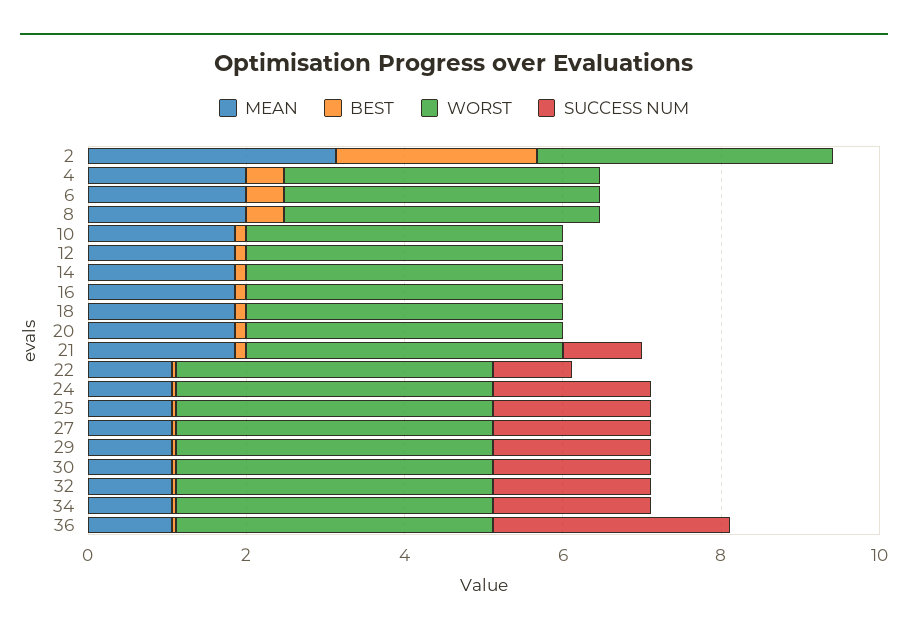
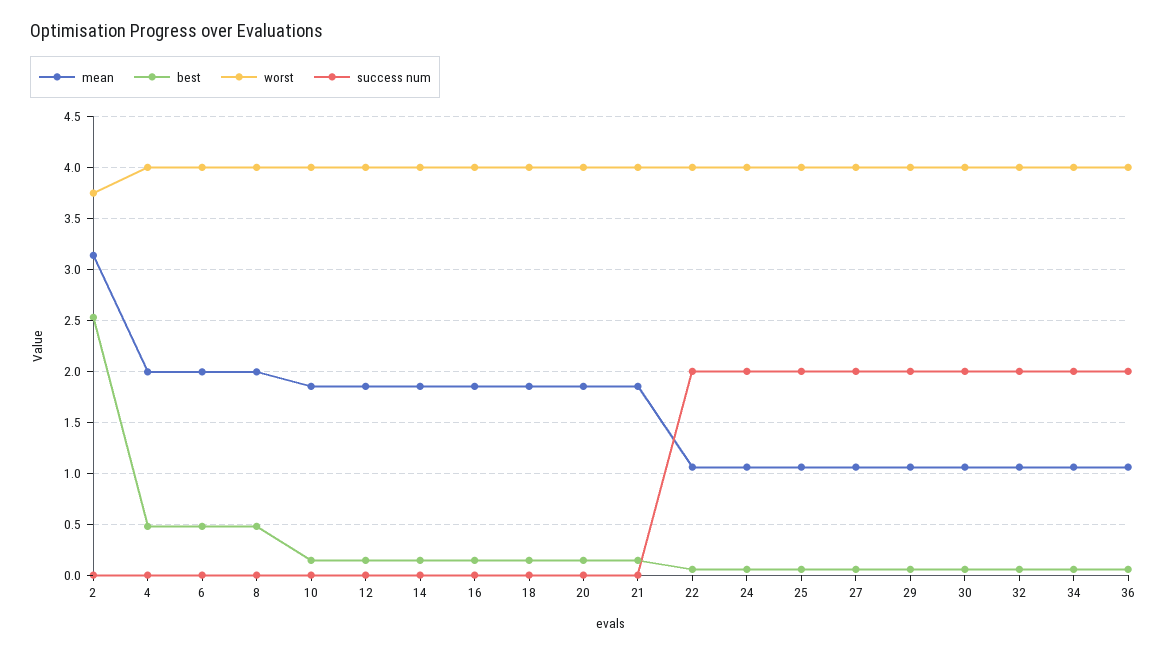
  {
    "MEAN": {
      "2": 3.1,
      "4": 2,
      "6": 2,
      "8": 2,
      "10": 1.9,
      "12": 1.9,
      "14": 1.9,
      "16": 1.9,
      "18": 1.9,
      "20": 1.9,
      "21": 1.9,
      "22": 1.1,
      "24": 1.1,
      "25": 1.1,
      "27": 1.1,
      "29": 1.1,
      "30": 1.1,
      "32": 1.1,
      "34": 1.1,
      "36": 1.1
    },
    "BEST": {
      "2": 2.5,
      "4": 0.5,
      "6": 0.5,
      "8": 0.5,
      "10": 0.1,
      "12": 0.1,
      "14": 0.1,
      "16": 0.1,
      "18": 0.1,
      "20": 0.1,
      "21": 0.1,
      "22": 0.1,
      "24": 0.1,
      "25": 0.1,
      "27": 0.1,
      "29": 0.1,
      "30": 0.1,
      "32": 0.1,
      "34": 0.1,
      "36": 0.1
    },
    "WORST": {
      "2": 3.7,
      "4": 4,
      "6": 4,
      "8": 4,
      "10": 4,
      "12": 4,
      "14": 4,
      "16": 4,
      "18": 4,
      "20": 4,
      "21": 4,
      "22": 4,
      "24": 4,
      "25": 4,
      "27": 4,
      "29": 4,
      "30": 4,
      "32": 4,
      "34": 4,
      "36": 4
    },
    "SUCCESS NUM": {
      "2": 0,
      "4": 0,
      "6": 0,
      "8": 0,
      "10": 0,
      "12": 0,
      "14": 0,
      "16": 0,
      "18": 0,
      "20": 0,
-     "21": 1,
+     "21": 0,
-     "22": 1,
+     "22": 2,
      "24": 2,
      "25": 2,
      "27": 2,
      "29": 2,
      "30": 2,
      "32": 2,
      "34": 2,
-     "36": 3
+     "36": 2
    }
  }

